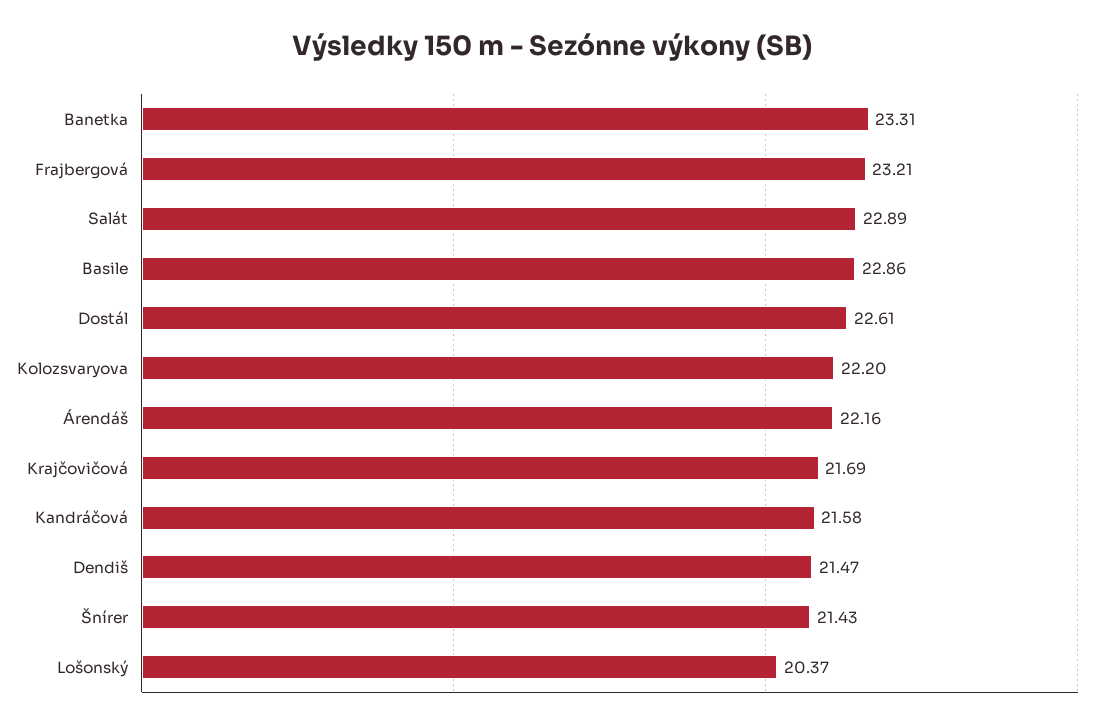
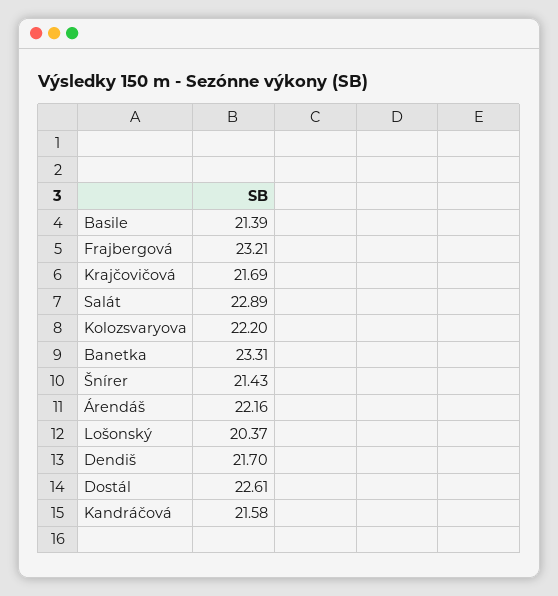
  {
    "Banetka": 23.31,
    "Frajbergová": 23.21,
    "Salát": 22.89,
-   "Basile": 22.86,
+   "Basile": 21.39,
    "Dostál": 22.61,
    "Kolozsvaryova": 22.2,
    "Árendáš": 22.16,
    "Krajčovičová": 21.69,
    "Kandráčová": 21.58,
-   "Dendiš": 21.47,
+   "Dendiš": 21.7,
    "Šnírer": 21.43,
    "Lošonský": 20.37
  }

